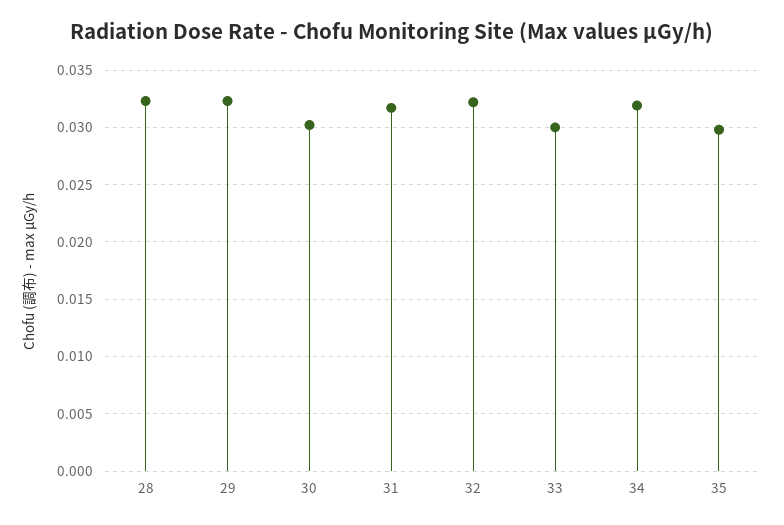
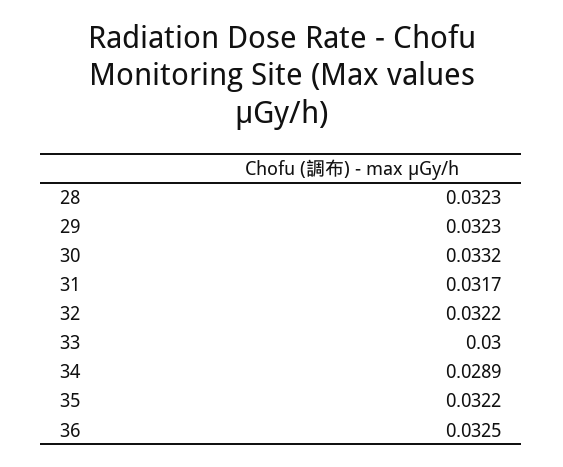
  {
    "28": 0.0323,
    "29": 0.0323,
-   "30": 0.03,
+   "30": 0.0332,
    "31": 0.0317,
    "32": 0.0322,
    "33": 0.03,
-   "34": 0.032,
+   "34": 0.0289,
-   "35": 0.03
+   "35": 0.0322,
+   "36": 0.0325
  }

